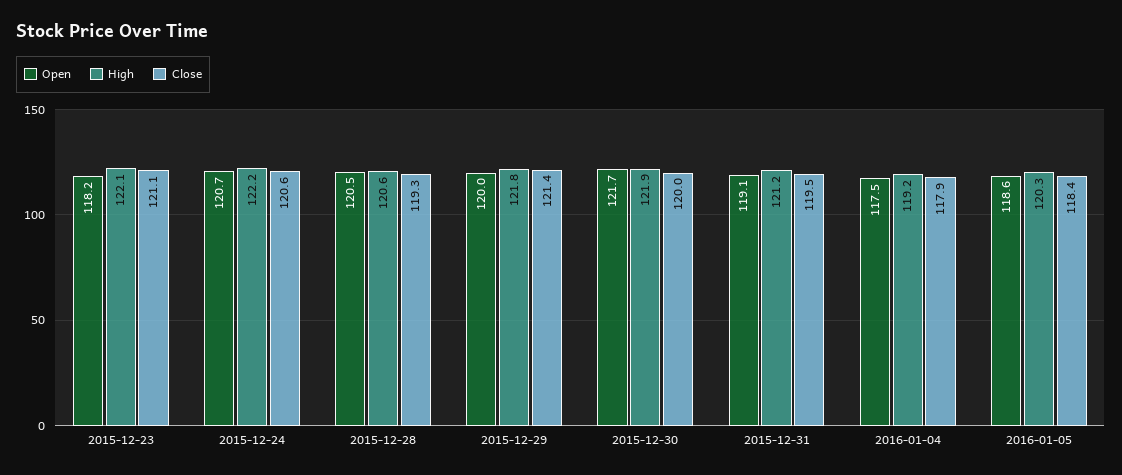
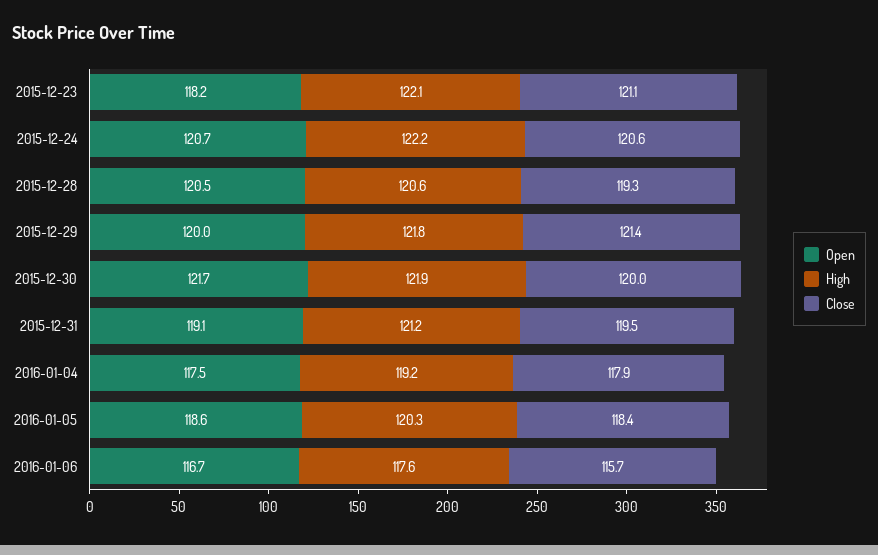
  {
    "Open": {
      "2015-12-23": 118.2,
      "2015-12-24": 120.7,
      "2015-12-28": 120.5,
      "2015-12-29": 120,
      "2015-12-30": 121.7,
      "2015-12-31": 119.1,
      "2016-01-04": 117.5,
-     "2016-01-05": 118.6
+     "2016-01-05": 118.6,
+     "2016-01-06": 116.7
    },
    "High": {
      "2015-12-23": 122.1,
      "2015-12-24": 122.2,
      "2015-12-28": 120.6,
      "2015-12-29": 121.8,
      "2015-12-30": 121.9,
      "2015-12-31": 121.2,
      "2016-01-04": 119.2,
-     "2016-01-05": 120.3
+     "2016-01-05": 120.3,
+     "2016-01-06": 117.6
    },
    "Close": {
      "2015-12-23": 121.1,
      "2015-12-24": 120.6,
      "2015-12-28": 119.3,
      "2015-12-29": 121.4,
      "2015-12-30": 120,
      "2015-12-31": 119.5,
      "2016-01-04": 117.9,
-     "2016-01-05": 118.4
+     "2016-01-05": 118.4,
+     "2016-01-06": 115.7
    }
  }

